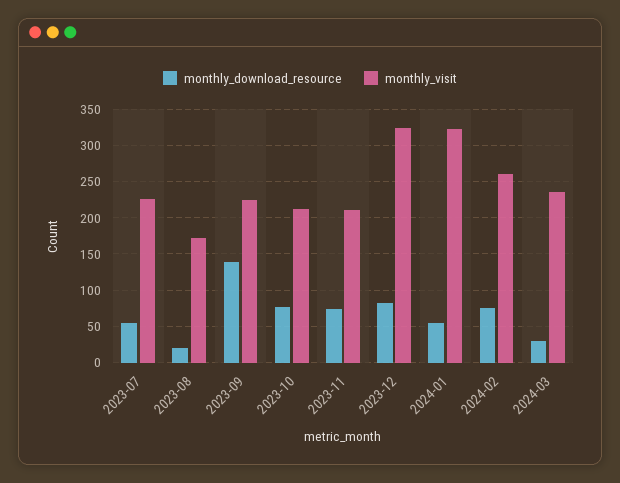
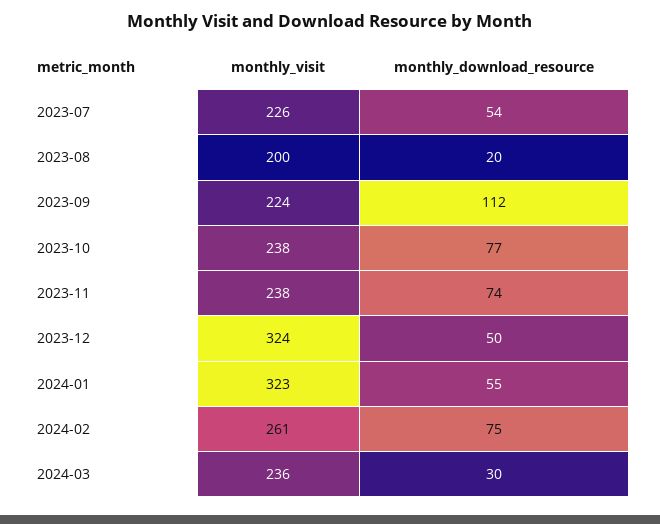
  {
    "monthly_download_resource": {
      "2023-07": 54,
      "2023-08": 20,
-     "2023-09": 140,
+     "2023-09": 112,
      "2023-10": 77,
      "2023-11": 74,
-     "2023-12": 80,
+     "2023-12": 50,
      "2024-01": 55,
      "2024-02": 75,
      "2024-03": 30
    },
    "monthly_visit": {
      "2023-07": 226,
-     "2023-08": 170,
+     "2023-08": 200,
      "2023-09": 224,
-     "2023-10": 210,
+     "2023-10": 238,
-     "2023-11": 210,
+     "2023-11": 238,
      "2023-12": 324,
      "2024-01": 323,
      "2024-02": 261,
      "2024-03": 236
    }
  }

